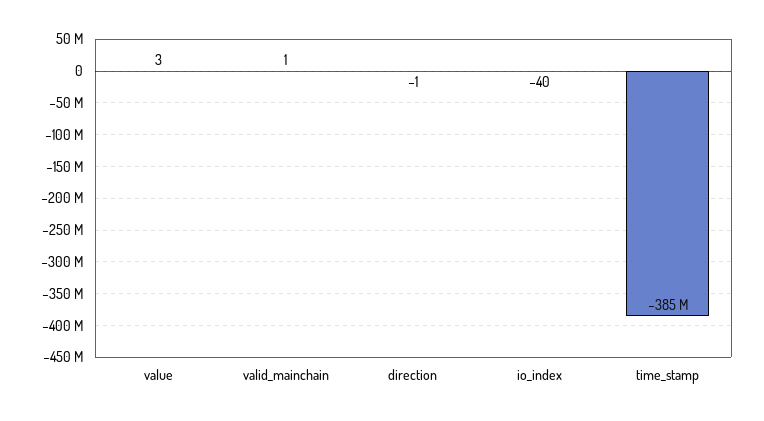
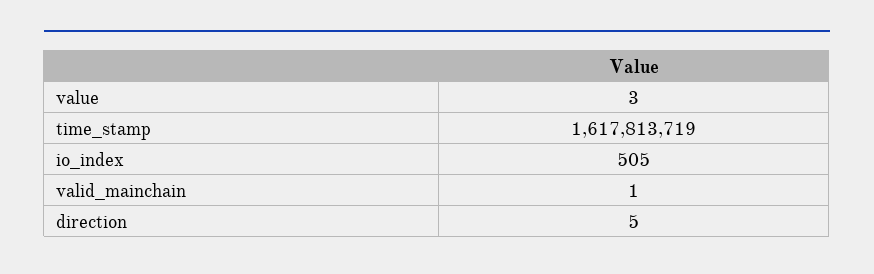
  {
    "value": 3,
    "valid_mainchain": 1,
-   "direction": -1,
+   "direction": 5,
-   "io_index": -40,
+   "io_index": 505,
-   "time_stamp": -385000000
+   "time_stamp": 1617813719
  }

